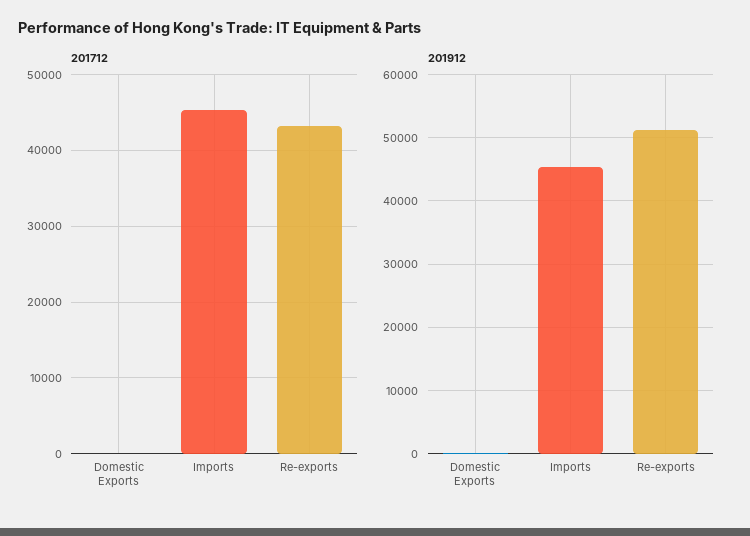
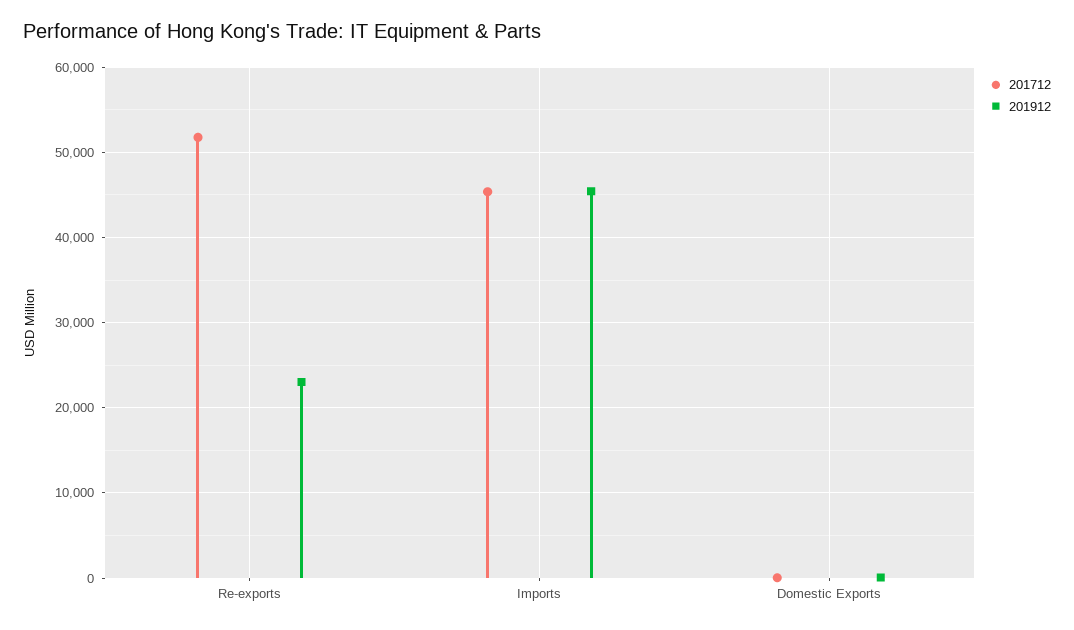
  {
    "201712": {
      "Domestic Exports": 0,
      "Imports": 45000,
-     "Re-exports": 43000
+     "Re-exports": 52000
    },
    "201912": {
      "Domestic Exports": 0,
      "Imports": 45000,
-     "Re-exports": 51000
+     "Re-exports": 23000
    }
  }

